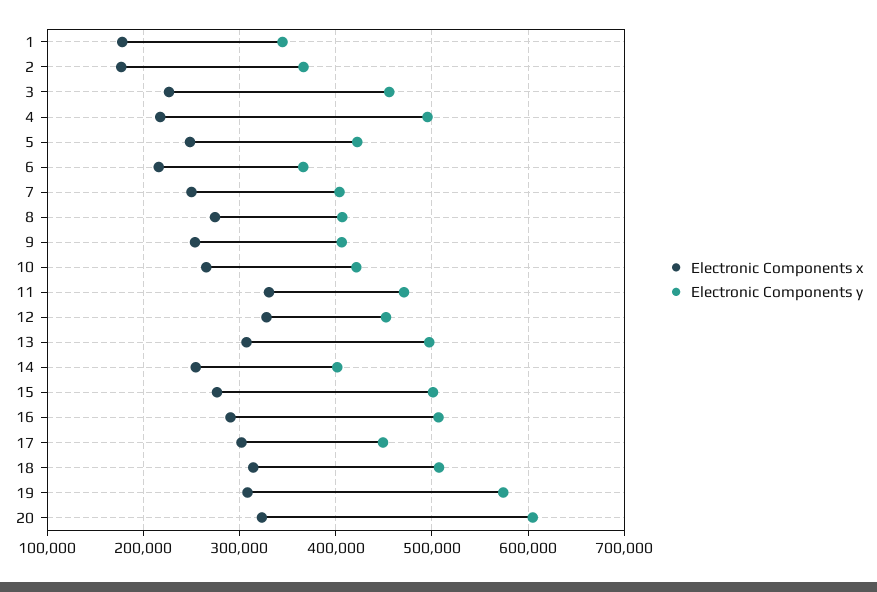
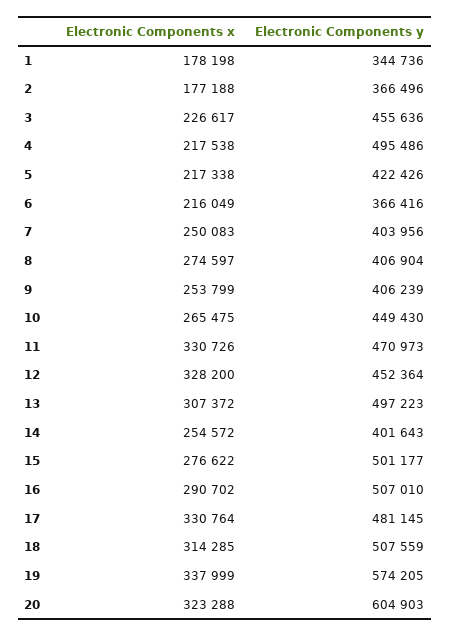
  {
    "Electronic Components x": {
      "1": 178198,
      "2": 177188,
      "3": 226617,
      "4": 217538,
-     "5": 250000,
+     "5": 217338,
      "6": 216049,
      "7": 250083,
      "8": 274597,
      "9": 253799,
      "10": 265475,
      "11": 330726,
      "12": 328200,
      "13": 307372,
      "14": 254572,
      "15": 276622,
      "16": 290702,
-     "17": 300000,
+     "17": 330764,
      "18": 314285,
-     "19": 310000,
+     "19": 337999,
      "20": 323288
    },
    "Electronic Components y": {
      "1": 344736,
      "2": 366496,
      "3": 455636,
      "4": 495486,
      "5": 422426,
      "6": 366416,
      "7": 403956,
      "8": 406904,
      "9": 406239,
-     "10": 420000,
+     "10": 449430,
      "11": 470973,
      "12": 452364,
      "13": 497223,
      "14": 401643,
      "15": 501177,
      "16": 507010,
-     "17": 450000,
+     "17": 481145,
      "18": 507559,
      "19": 574205,
      "20": 604903
    }
  }

